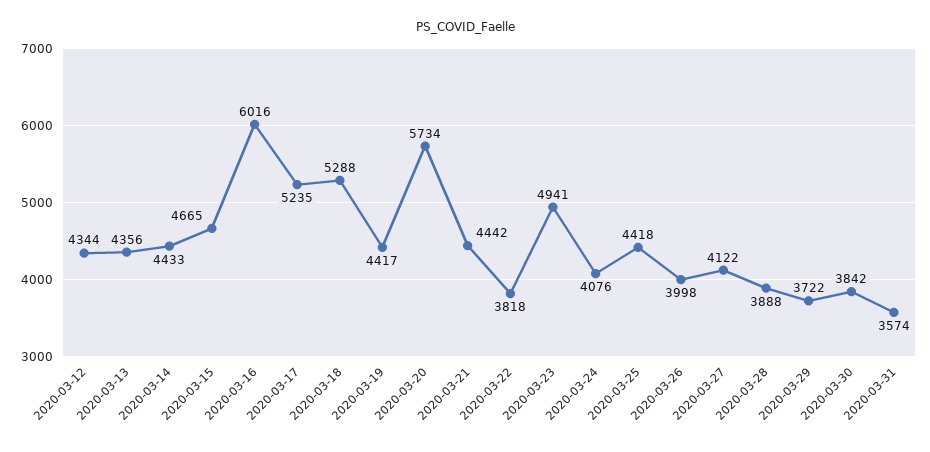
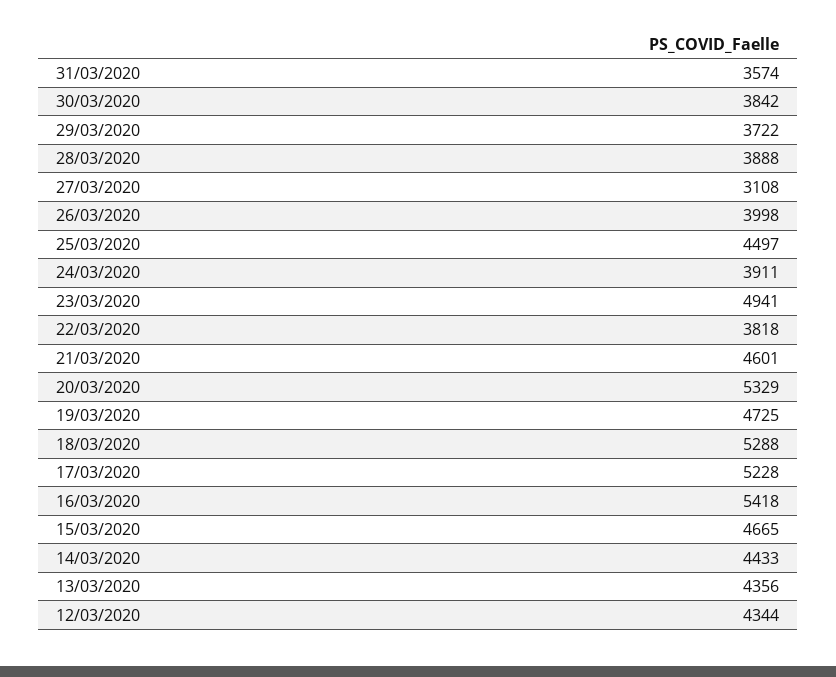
  {
    "2020-03-12": 4344,
    "2020-03-13": 4356,
    "2020-03-14": 4433,
    "2020-03-15": 4665,
-   "2020-03-16": 6016,
+   "2020-03-16": 5418,
-   "2020-03-17": 5235,
+   "2020-03-17": 5228,
    "2020-03-18": 5288,
-   "2020-03-19": 4417,
+   "2020-03-19": 4725,
-   "2020-03-20": 5734,
+   "2020-03-20": 5329,
-   "2020-03-21": 4442,
+   "2020-03-21": 4601,
    "2020-03-22": 3818,
    "2020-03-23": 4941,
-   "2020-03-24": 4076,
+   "2020-03-24": 3911,
-   "2020-03-25": 4418,
+   "2020-03-25": 4497,
    "2020-03-26": 3998,
-   "2020-03-27": 4122,
+   "2020-03-27": 3108,
    "2020-03-28": 3888,
    "2020-03-29": 3722,
    "2020-03-30": 3842,
    "2020-03-31": 3574
  }

